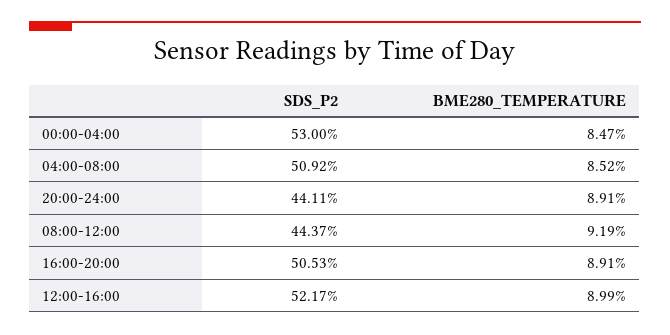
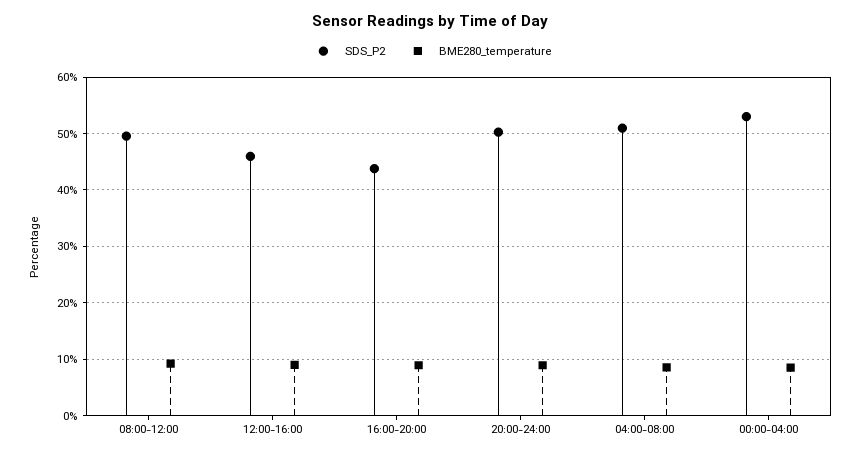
  {
    "SDS_P2": {
      "00:00-04:00": 53,
      "04:00-08:00": 50.92,
-     "20:00-24:00": 44.11,
+     "20:00-24:00": 50,
-     "08:00-12:00": 44.37,
+     "08:00-12:00": 50,
-     "16:00-20:00": 50.53,
+     "16:00-20:00": 44,
-     "12:00-16:00": 52.17
+     "12:00-16:00": 46
    },
    "BME280_TEMPERATURE": {
      "00:00-04:00": 8.47,
      "04:00-08:00": 8.52,
      "20:00-24:00": 8.91,
      "08:00-12:00": 9.19,
      "16:00-20:00": 8.91,
      "12:00-16:00": 8.99
    }
  }

